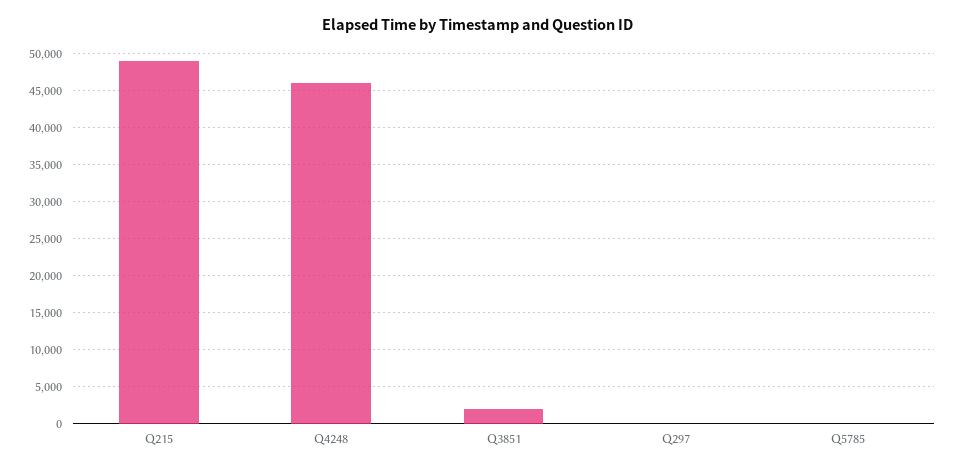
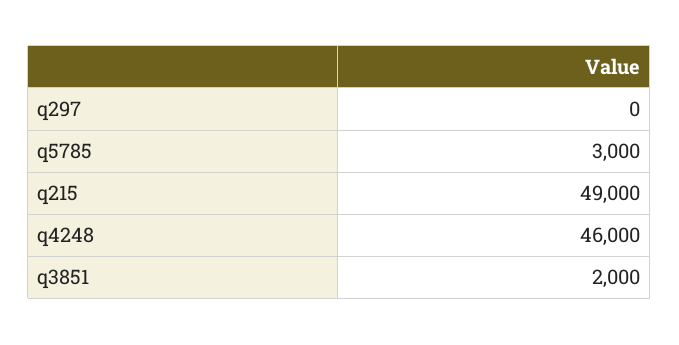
  {
    "Q215": 49000,
    "Q4248": 46000,
    "Q3851": 2000,
    "Q297": 0,
-   "Q5785": 0
+   "Q5785": 3000
  }

